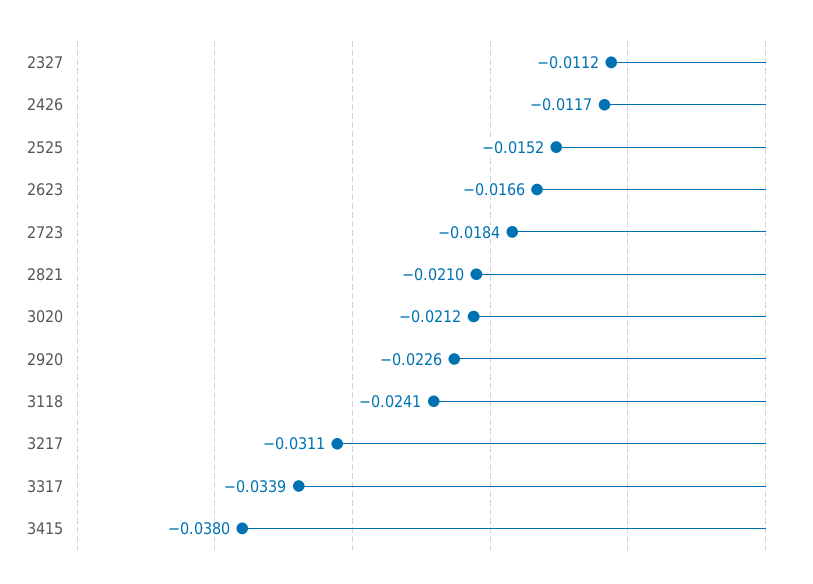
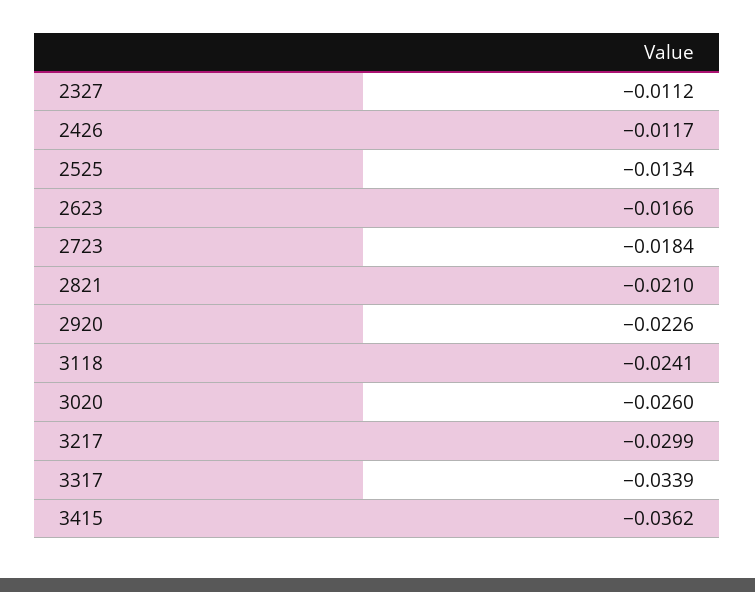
  {
    "2327": -0.0112,
    "2426": -0.0117,
-   "2525": -0.0152,
+   "2525": -0.0134,
    "2623": -0.0166,
    "2723": -0.0184,
    "2821": -0.021,
-   "3020": -0.0212,
+   "3020": -0.026,
    "2920": -0.0226,
    "3118": -0.0241,
-   "3217": -0.0311,
+   "3217": -0.0299,
    "3317": -0.0339,
-   "3415": -0.038
+   "3415": -0.0362
  }

